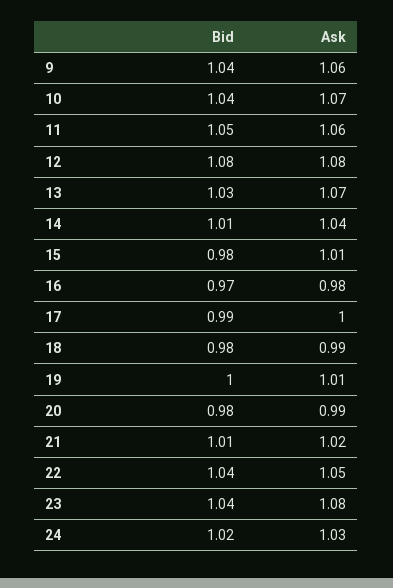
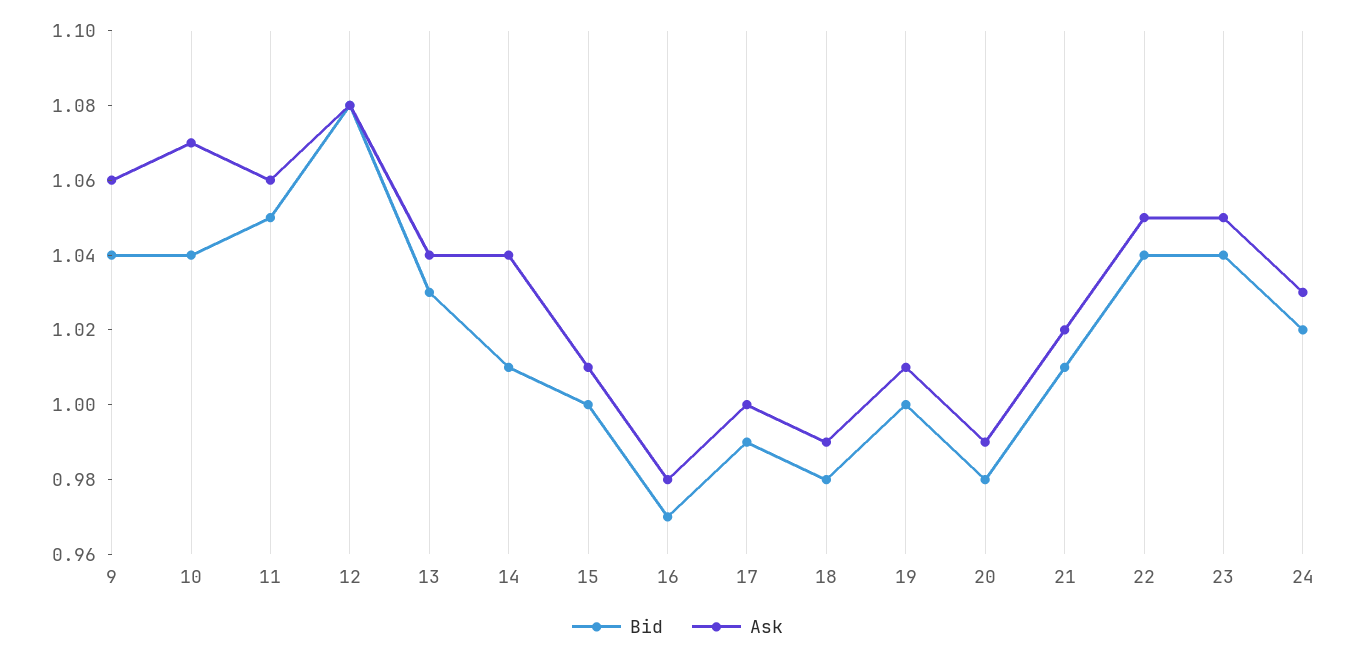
  {
    "Bid": {
      "9": 1.04,
      "10": 1.04,
      "11": 1.05,
      "12": 1.08,
      "13": 1.03,
      "14": 1.01,
-     "15": 0.98,
+     "15": 1,
      "16": 0.97,
      "17": 0.99,
      "18": 0.98,
      "19": 1,
      "20": 0.98,
      "21": 1.01,
      "22": 1.04,
      "23": 1.04,
      "24": 1.02
    },
    "Ask": {
      "9": 1.06,
      "10": 1.07,
      "11": 1.06,
      "12": 1.08,
-     "13": 1.07,
+     "13": 1.04,
      "14": 1.04,
      "15": 1.01,
      "16": 0.98,
      "17": 1,
      "18": 0.99,
      "19": 1.01,
      "20": 0.99,
      "21": 1.02,
      "22": 1.05,
-     "23": 1.08,
+     "23": 1.05,
      "24": 1.03
    }
  }

